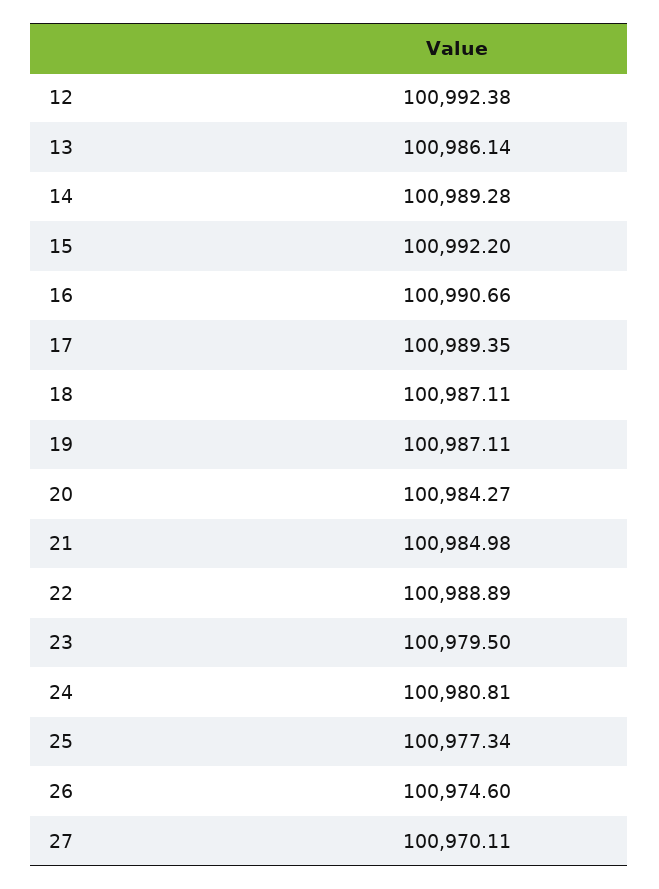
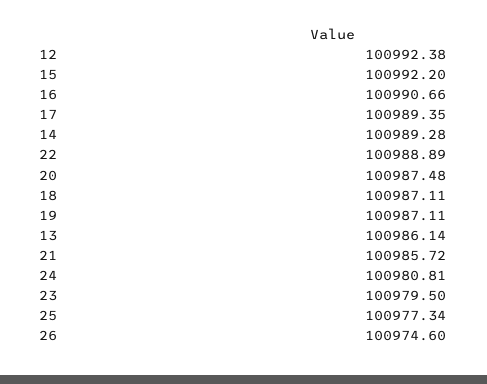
  {
    "12": 100992.38,
    "13": 100986.14,
    "14": 100989.28,
    "15": 100992.2,
    "16": 100990.66,
    "17": 100989.35,
    "18": 100987.11,
    "19": 100987.11,
-   "20": 100984.27,
+   "20": 100987.48,
-   "21": 100984.98,
+   "21": 100985.72,
    "22": 100988.89,
    "23": 100979.5,
    "24": 100980.81,
    "25": 100977.34,
-   "26": 100974.6,
+   "26": 100974.6
-   "27": 100970.11
  }

